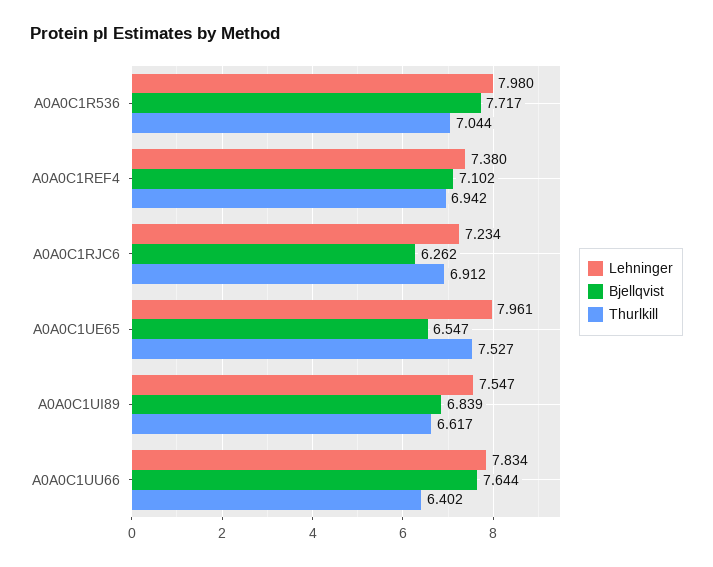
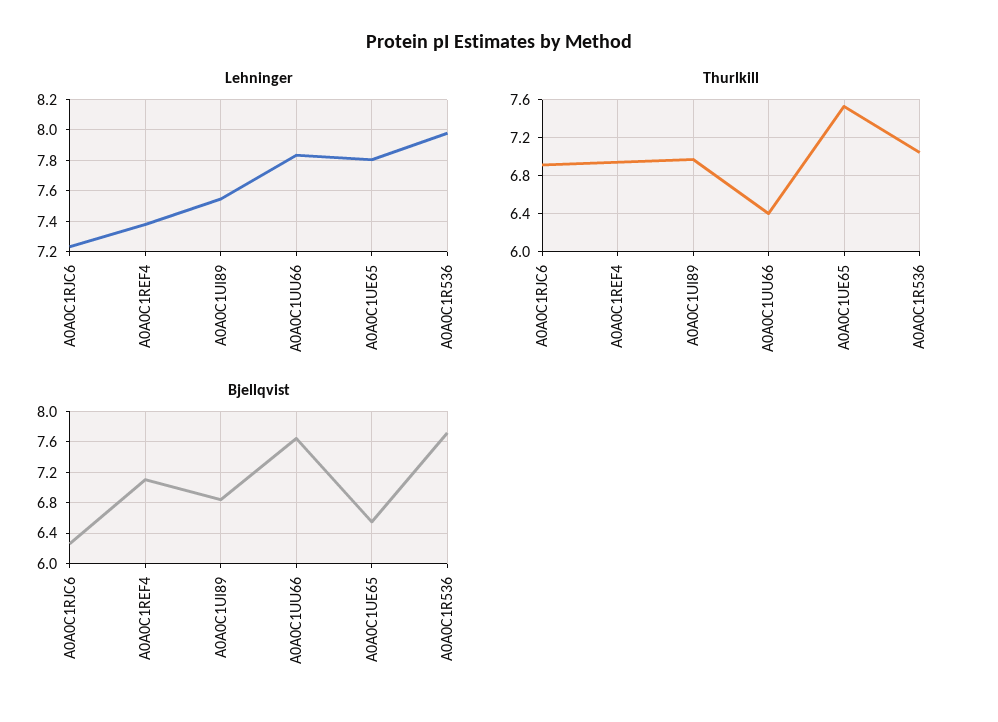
  {
    "Lehninger": {
      "A0A0C1R536": 7.98,
      "A0A0C1REF4": 7.38,
      "A0A0C1RJC6": 7.234,
-     "A0A0C1UE65": 7.961,
+     "A0A0C1UE65": 7.8,
      "A0A0C1UI89": 7.547,
      "A0A0C1UU66": 7.834
    },
    "Bjellqvist": {
      "A0A0C1R536": 7.717,
      "A0A0C1REF4": 7.102,
      "A0A0C1RJC6": 6.262,
      "A0A0C1UE65": 6.547,
      "A0A0C1UI89": 6.839,
      "A0A0C1UU66": 7.644
    },
    "Thurlkill": {
      "A0A0C1R536": 7.044,
      "A0A0C1REF4": 6.942,
      "A0A0C1RJC6": 6.912,
      "A0A0C1UE65": 7.527,
-     "A0A0C1UI89": 6.617,
+     "A0A0C1UI89": 7,
      "A0A0C1UU66": 6.402
    }
  }

